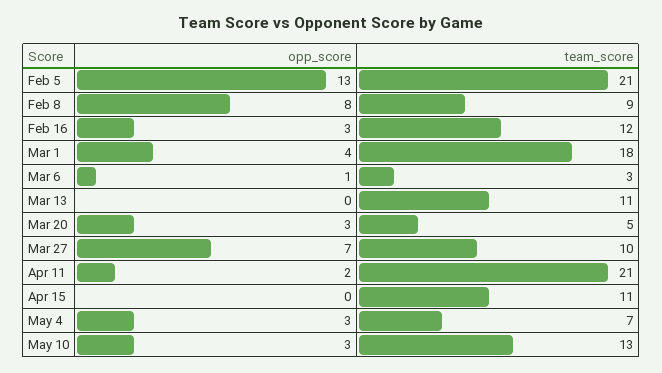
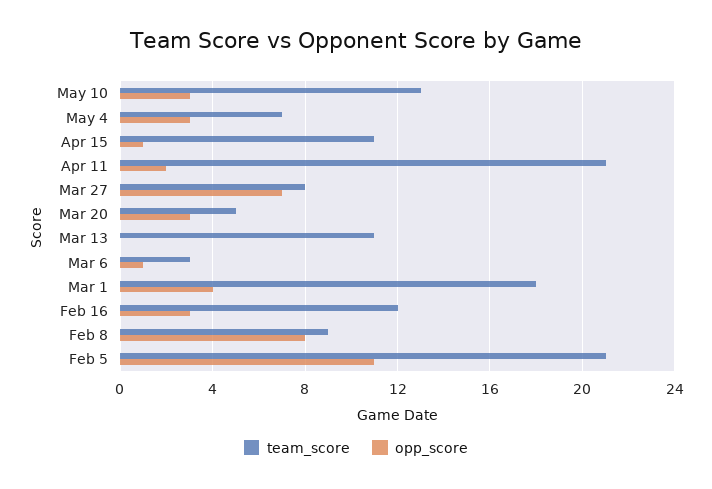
  {
    "opp_score": {
-     "Feb 5": 13,
+     "Feb 5": 11,
      "Feb 8": 8,
      "Feb 16": 3,
      "Mar 1": 4,
      "Mar 6": 1,
      "Mar 13": 0,
      "Mar 20": 3,
      "Mar 27": 7,
      "Apr 11": 2,
-     "Apr 15": 0,
+     "Apr 15": 1,
      "May 4": 3,
      "May 10": 3
    },
    "team_score": {
      "Feb 5": 21,
      "Feb 8": 9,
      "Feb 16": 12,
      "Mar 1": 18,
      "Mar 6": 3,
      "Mar 13": 11,
      "Mar 20": 5,
-     "Mar 27": 10,
+     "Mar 27": 8,
      "Apr 11": 21,
      "Apr 15": 11,
      "May 4": 7,
      "May 10": 13
    }
  }

